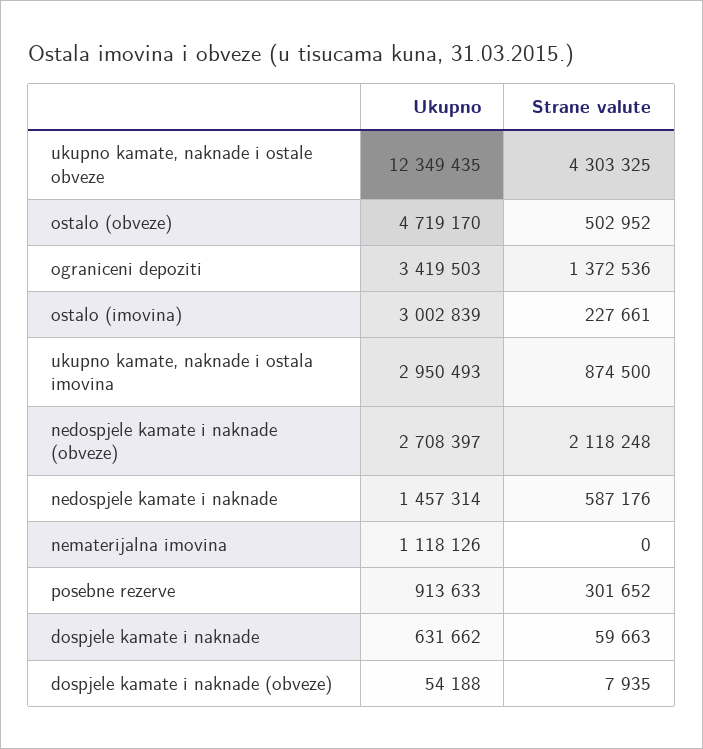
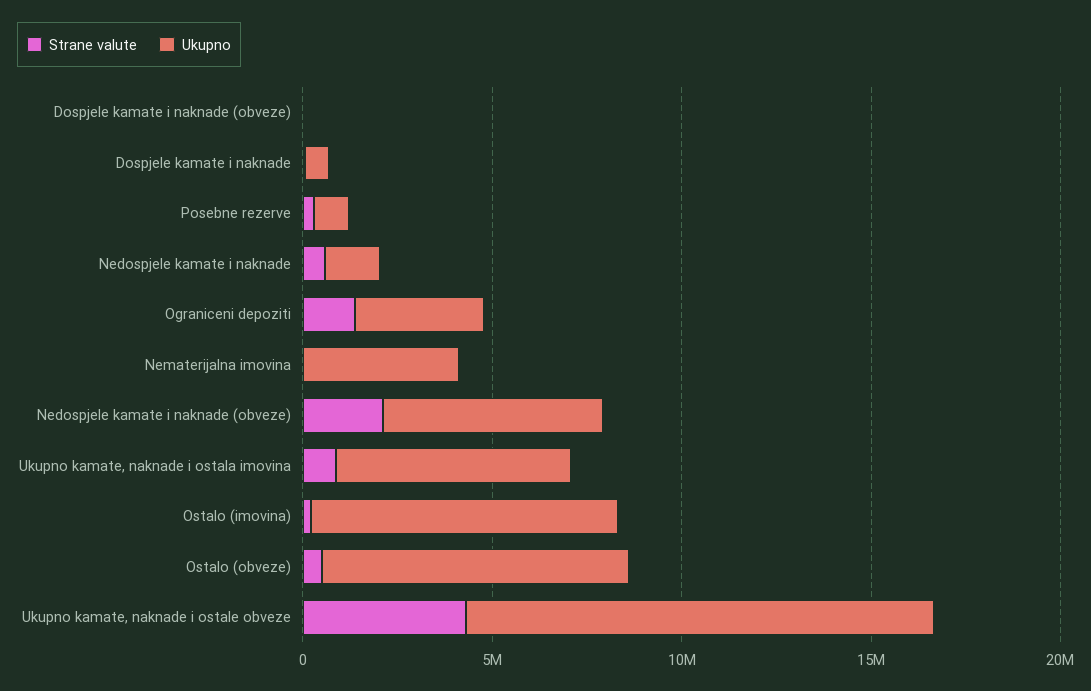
  {
    "Ukupno": {
      "ukupno kamate, naknade i ostale obveze": 12349435,
-     "ostalo (obveze)": 4719170,
+     "ostalo (obveze)": 8000000,
      "ograniceni depoziti": 3419503,
-     "ostalo (imovina)": 3002839,
+     "ostalo (imovina)": 8000000,
-     "ukupno kamate, naknade i ostala imovina": 2950493,
+     "ukupno kamate, naknade i ostala imovina": 6000000,
-     "nedospjele kamate i naknade (obveze)": 2708397,
+     "nedospjele kamate i naknade (obveze)": 6000000,
      "nedospjele kamate i naknade": 1457314,
-     "nematerijalna imovina": 1118126,
+     "nematerijalna imovina": 4000000,
      "posebne rezerve": 913633,
      "dospjele kamate i naknade": 631662,
      "dospjele kamate i naknade (obveze)": 54188
    },
    "Strane valute": {
      "ukupno kamate, naknade i ostale obveze": 4303325,
      "ostalo (obveze)": 502952,
      "ograniceni depoziti": 1372536,
      "ostalo (imovina)": 227661,
      "ukupno kamate, naknade i ostala imovina": 874500,
      "nedospjele kamate i naknade (obveze)": 2118248,
      "nedospjele kamate i naknade": 587176,
      "nematerijalna imovina": 0,
      "posebne rezerve": 301652,
      "dospjele kamate i naknade": 59663,
      "dospjele kamate i naknade (obveze)": 7935
    }
  }

